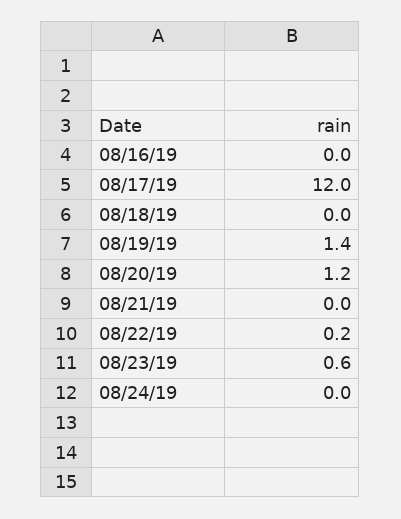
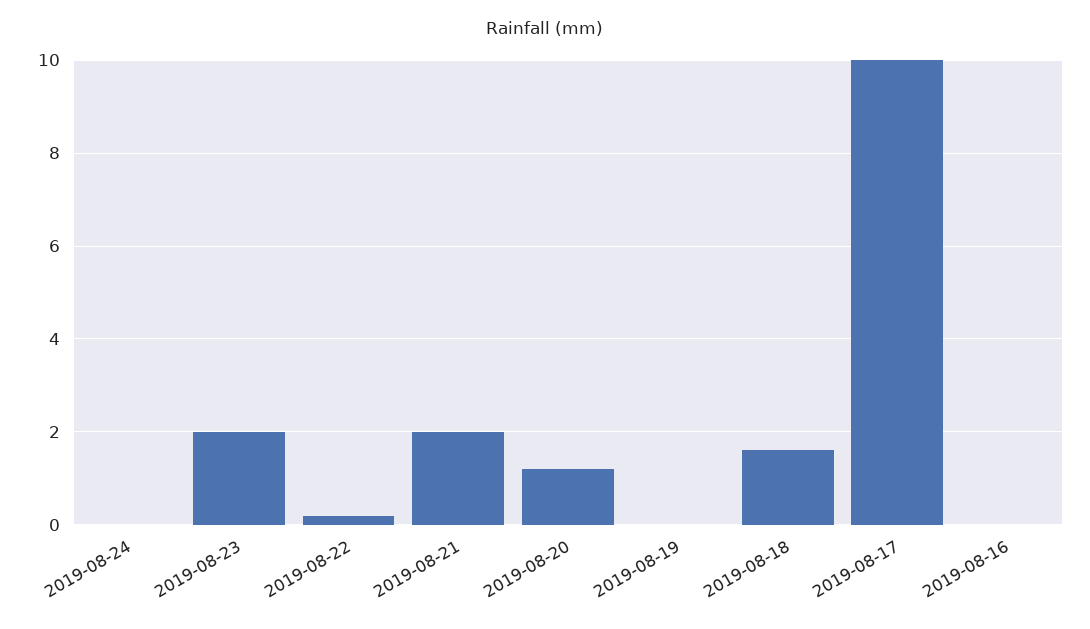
  {
    "08/16/19": 0,
-   "08/17/19": 12,
+   "08/17/19": 10,
-   "08/18/19": 0,
+   "08/18/19": 1.5,
-   "08/19/19": 1.4,
+   "08/19/19": 0,
    "08/20/19": 1.2,
-   "08/21/19": 0,
+   "08/21/19": 2,
    "08/22/19": 0.2,
-   "08/23/19": 0.6,
+   "08/23/19": 2,
    "08/24/19": 0
  }

